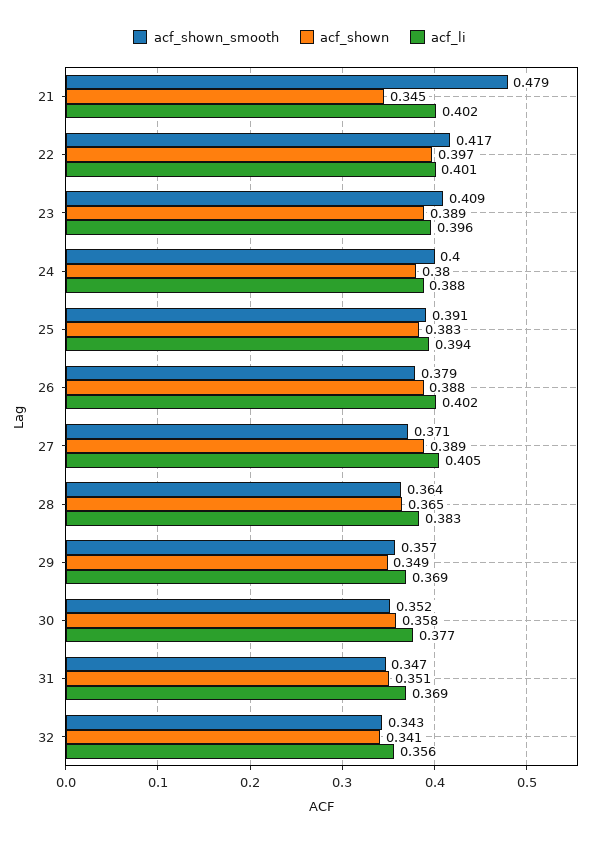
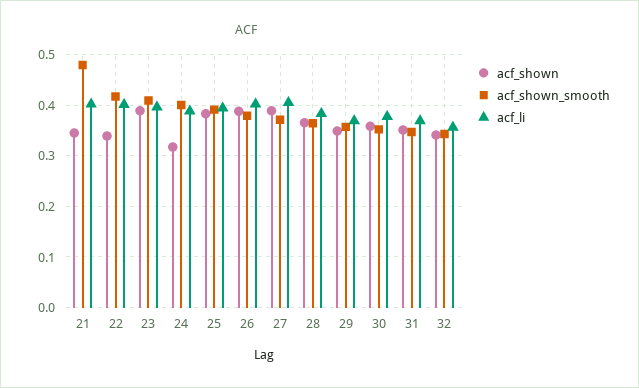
  {
    "acf_shown_smooth": {
      "21": 0.479,
      "22": 0.417,
      "23": 0.409,
      "24": 0.4,
      "25": 0.391,
      "26": 0.379,
      "27": 0.371,
      "28": 0.364,
      "29": 0.357,
      "30": 0.352,
      "31": 0.347,
      "32": 0.343
    },
    "acf_shown": {
      "21": 0.345,
-     "22": 0.397,
+     "22": 0.34,
      "23": 0.389,
-     "24": 0.38,
+     "24": 0.32,
      "25": 0.383,
      "26": 0.388,
      "27": 0.389,
      "28": 0.365,
      "29": 0.349,
      "30": 0.358,
      "31": 0.351,
      "32": 0.341
    },
    "acf_li": {
      "21": 0.402,
      "22": 0.401,
      "23": 0.396,
      "24": 0.388,
      "25": 0.394,
      "26": 0.402,
      "27": 0.405,
      "28": 0.383,
      "29": 0.369,
      "30": 0.377,
      "31": 0.369,
      "32": 0.356
    }
  }

